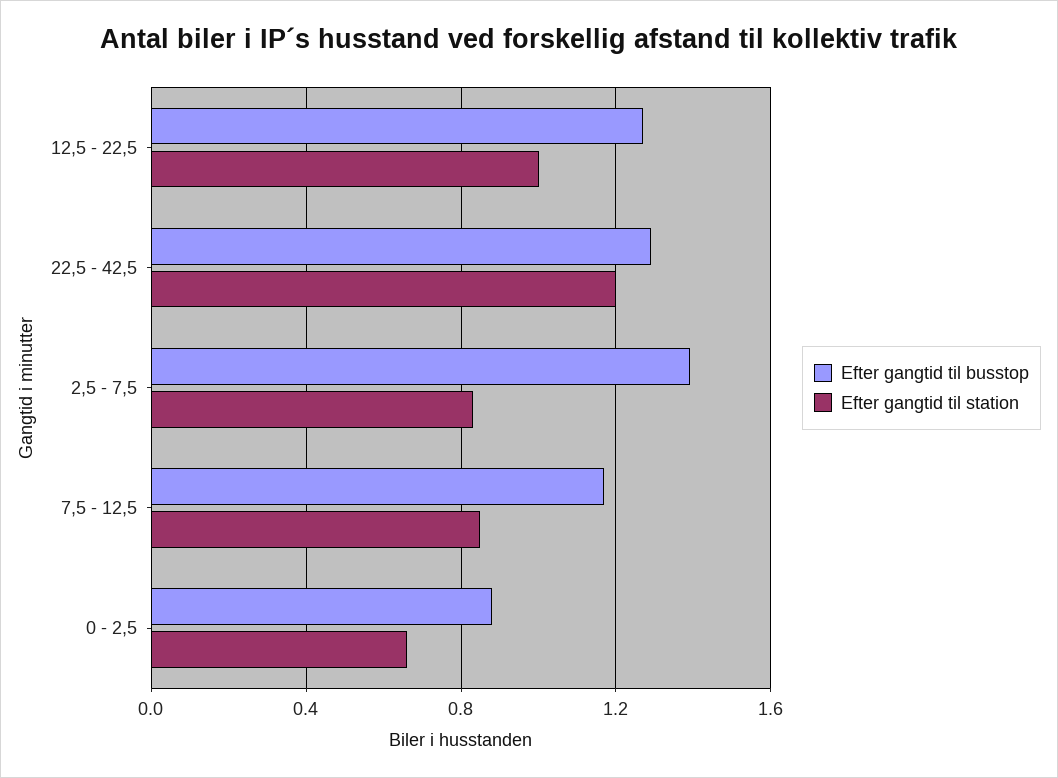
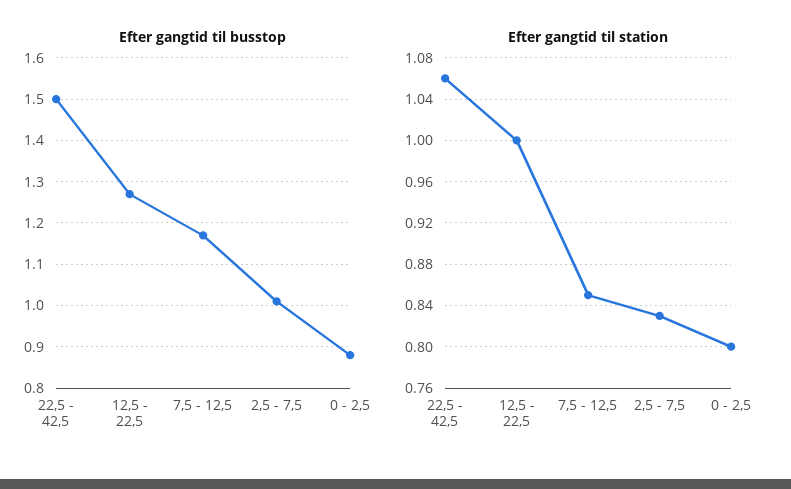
  {
    "Efter gangtid til busstop": {
      "12,5 - 22,5": 1.25,
-     "22,5 - 42,5": 1.3,
+     "22,5 - 42,5": 1.5,
-     "2,5 - 7,5": 1.4,
+     "2,5 - 7,5": 1,
      "7,5 - 12,5": 1.15,
      "0 - 2,5": 0.9
    },
    "Efter gangtid til station": {
      "12,5 - 22,5": 1,
-     "22,5 - 42,5": 1.2,
+     "22,5 - 42,5": 1.06,
      "2,5 - 7,5": 0.83,
      "7,5 - 12,5": 0.85,
-     "0 - 2,5": 0.65
+     "0 - 2,5": 0.8
    }
  }

